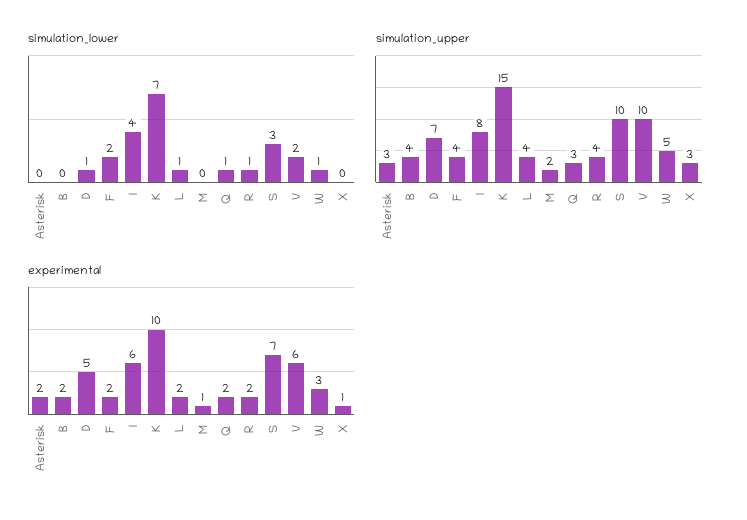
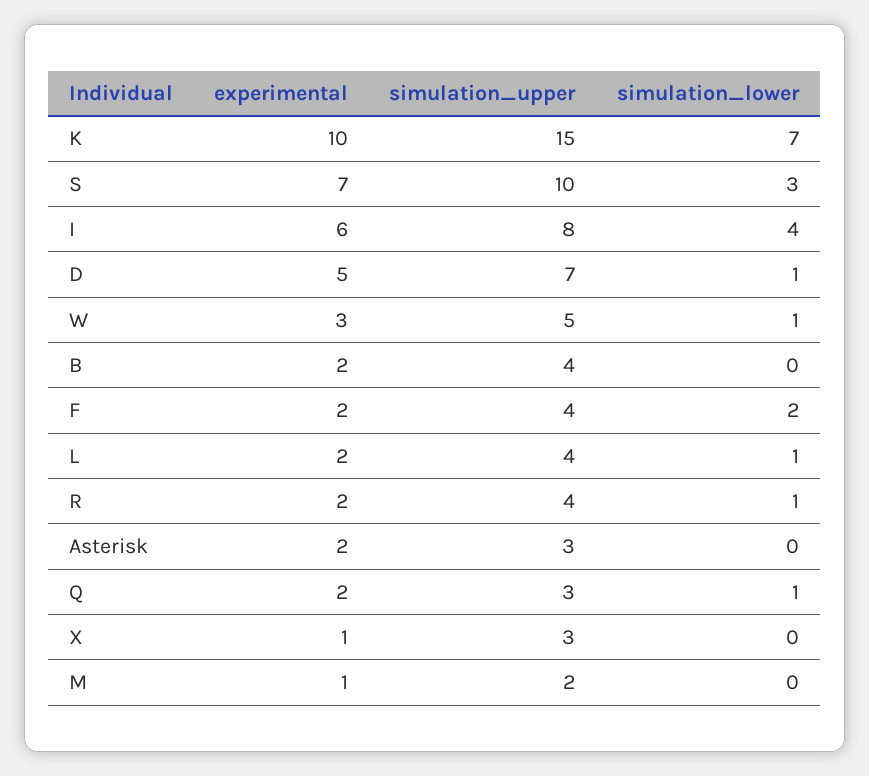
  {
    "simulation_lower": {
      "Asterisk": 0,
      "B": 0,
      "D": 1,
      "F": 2,
      "I": 4,
      "K": 7,
      "L": 1,
      "M": 0,
      "Q": 1,
      "R": 1,
      "S": 3,
-     "V": 2,
      "W": 1,
      "X": 0
    },
    "simulation_upper": {
      "Asterisk": 3,
      "B": 4,
      "D": 7,
      "F": 4,
      "I": 8,
      "K": 15,
      "L": 4,
      "M": 2,
      "Q": 3,
      "R": 4,
      "S": 10,
-     "V": 10,
      "W": 5,
      "X": 3
    },
    "experimental": {
      "Asterisk": 2,
      "B": 2,
      "D": 5,
      "F": 2,
      "I": 6,
      "K": 10,
      "L": 2,
      "M": 1,
      "Q": 2,
      "R": 2,
      "S": 7,
-     "V": 6,
      "W": 3,
      "X": 1
    }
  }

